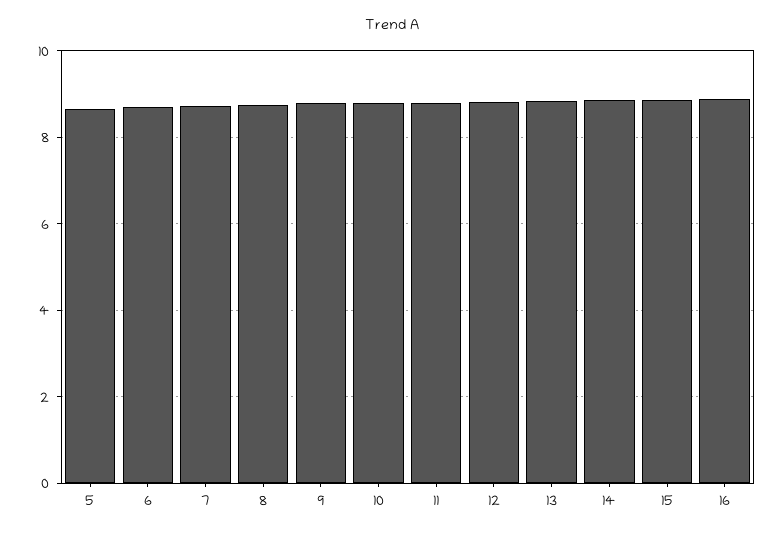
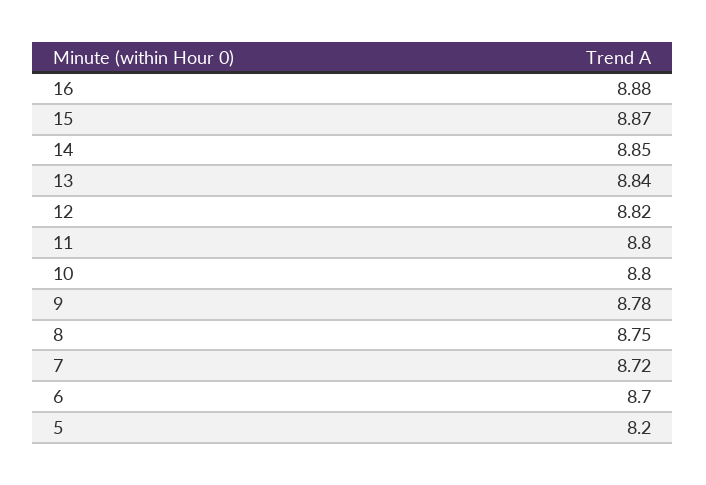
  {
-   "5": 8.6,
+   "5": 8.2,
    "6": 8.7,
    "7": 8.72,
    "8": 8.75,
    "9": 8.78,
    "10": 8.8,
    "11": 8.8,
    "12": 8.82,
    "13": 8.84,
    "14": 8.85,
    "15": 8.87,
    "16": 8.88
  }

